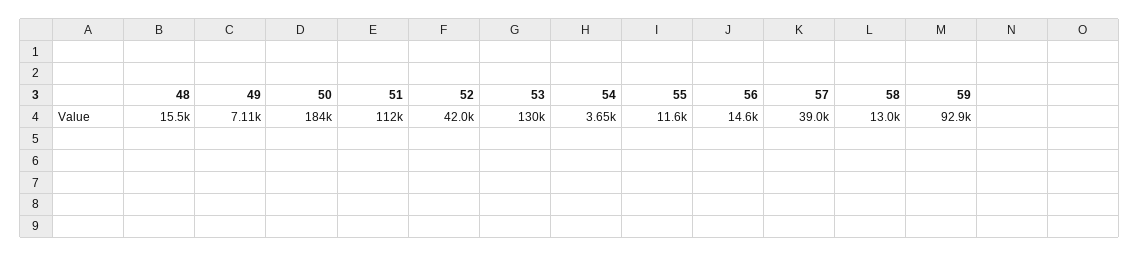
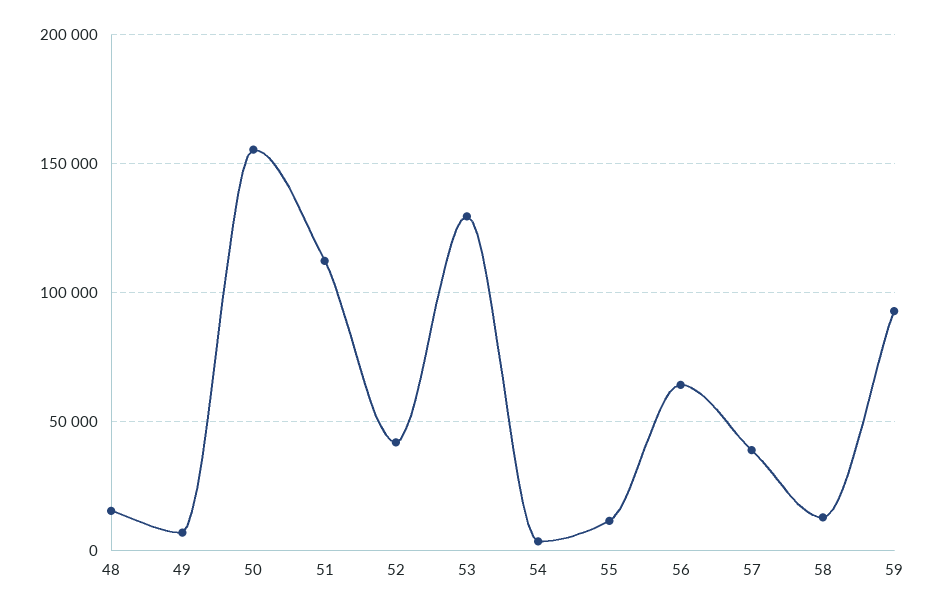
  {
    "48": 15500,
    "49": 7110,
-   "50": 184000,
+   "50": 155000,
    "51": 112000,
    "52": 42000,
    "53": 130000,
    "54": 3650,
    "55": 11600,
-   "56": 14600,
+   "56": 65000,
    "57": 39000,
    "58": 13000,
    "59": 92900
  }

